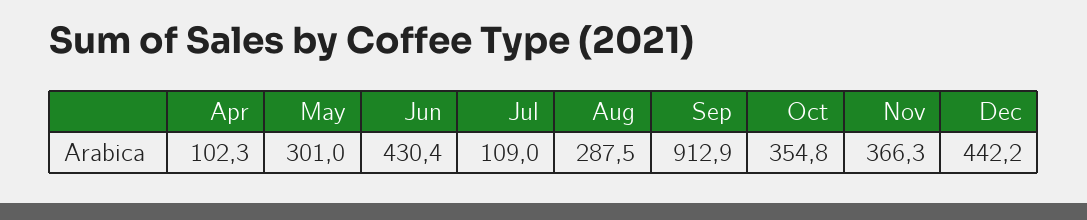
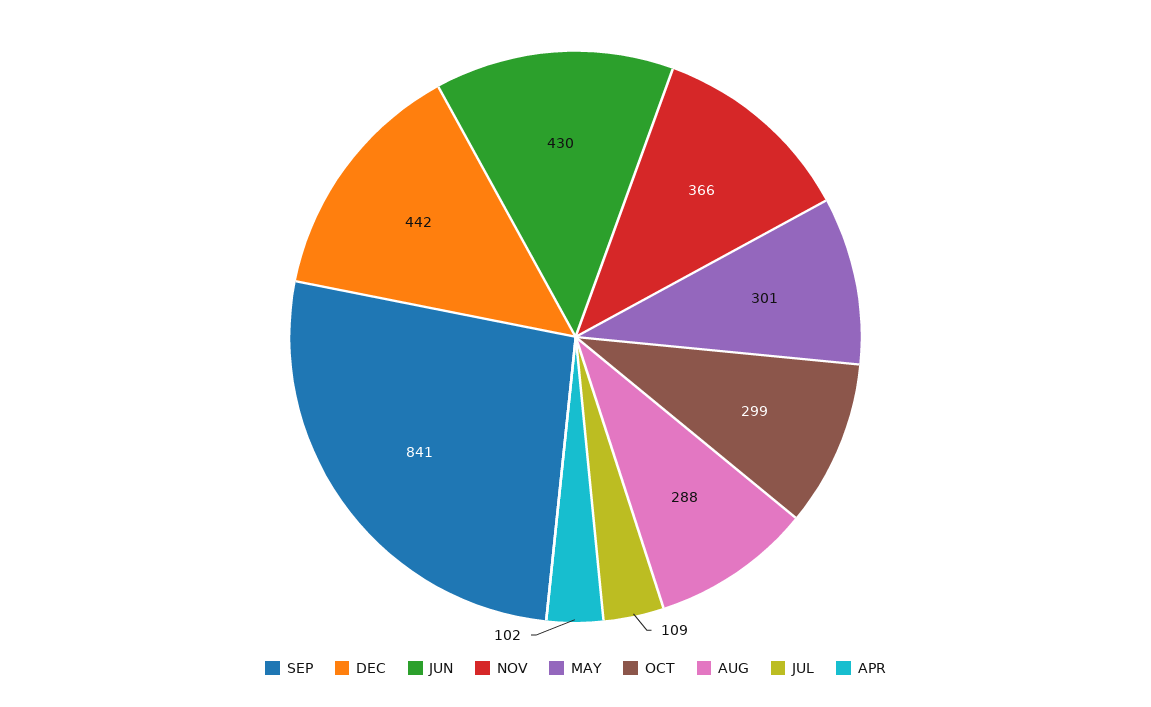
  {
    "Apr": 102.3,
    "May": 301,
    "Jun": 430.4,
    "Jul": 109,
    "Aug": 287.5,
-   "Sep": 912.9,
+   "Sep": 841,
-   "Oct": 354.8,
+   "Oct": 299,
    "Nov": 366.3,
    "Dec": 442.2
  }

